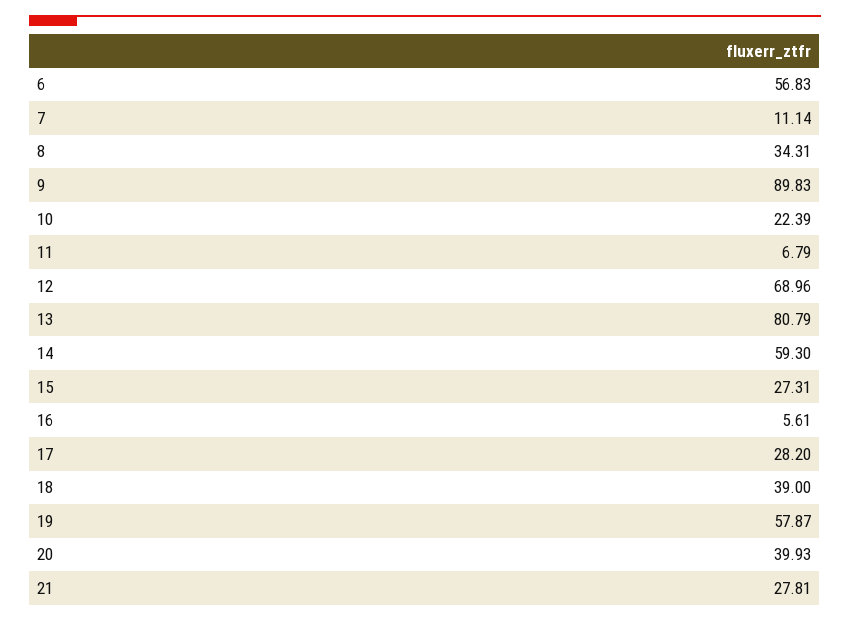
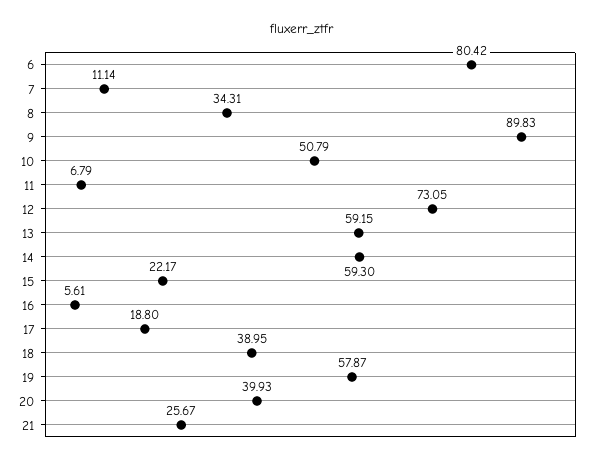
  {
-   "6": 56.83,
+   "6": 80.42,
    "7": 11.14,
    "8": 34.31,
    "9": 89.83,
-   "10": 22.39,
+   "10": 50.79,
    "11": 6.79,
-   "12": 68.96,
+   "12": 73.05,
-   "13": 80.79,
+   "13": 59.15,
    "14": 59.3,
-   "15": 27.31,
+   "15": 22.17,
    "16": 5.61,
-   "17": 28.2,
+   "17": 18.8,
-   "18": 39,
+   "18": 38.95,
    "19": 57.87,
    "20": 39.93,
-   "21": 27.81
+   "21": 25.67
  }

